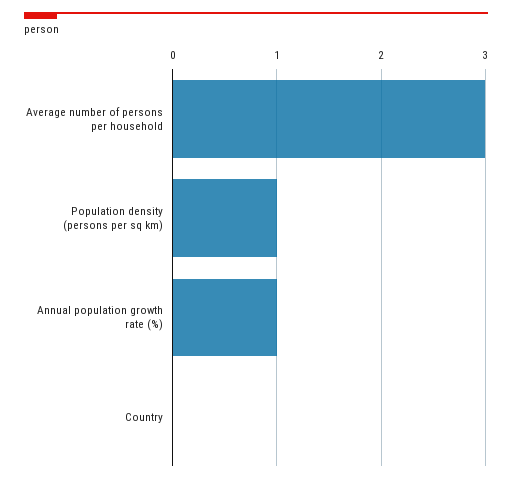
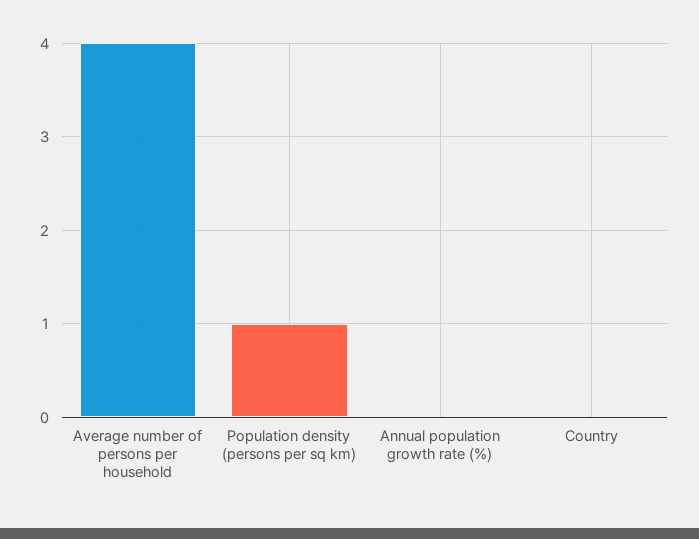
  {
-   "Average number of persons per household": 3,
+   "Average number of persons per household": 4,
    "Population density (persons per sq km)": 1,
-   "Annual population growth rate (%)": 1,
+   "Annual population growth rate (%)": 0,
    "Country": 0
  }

